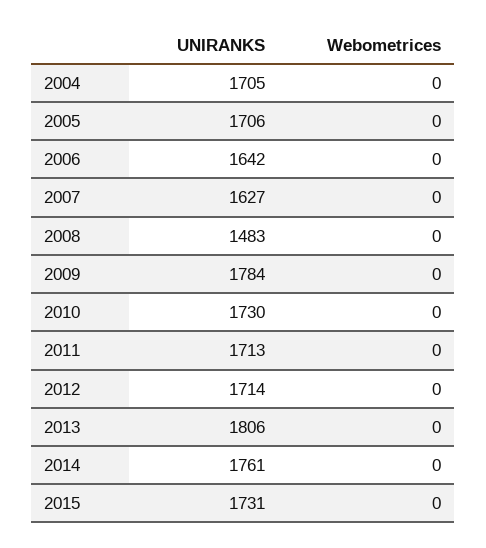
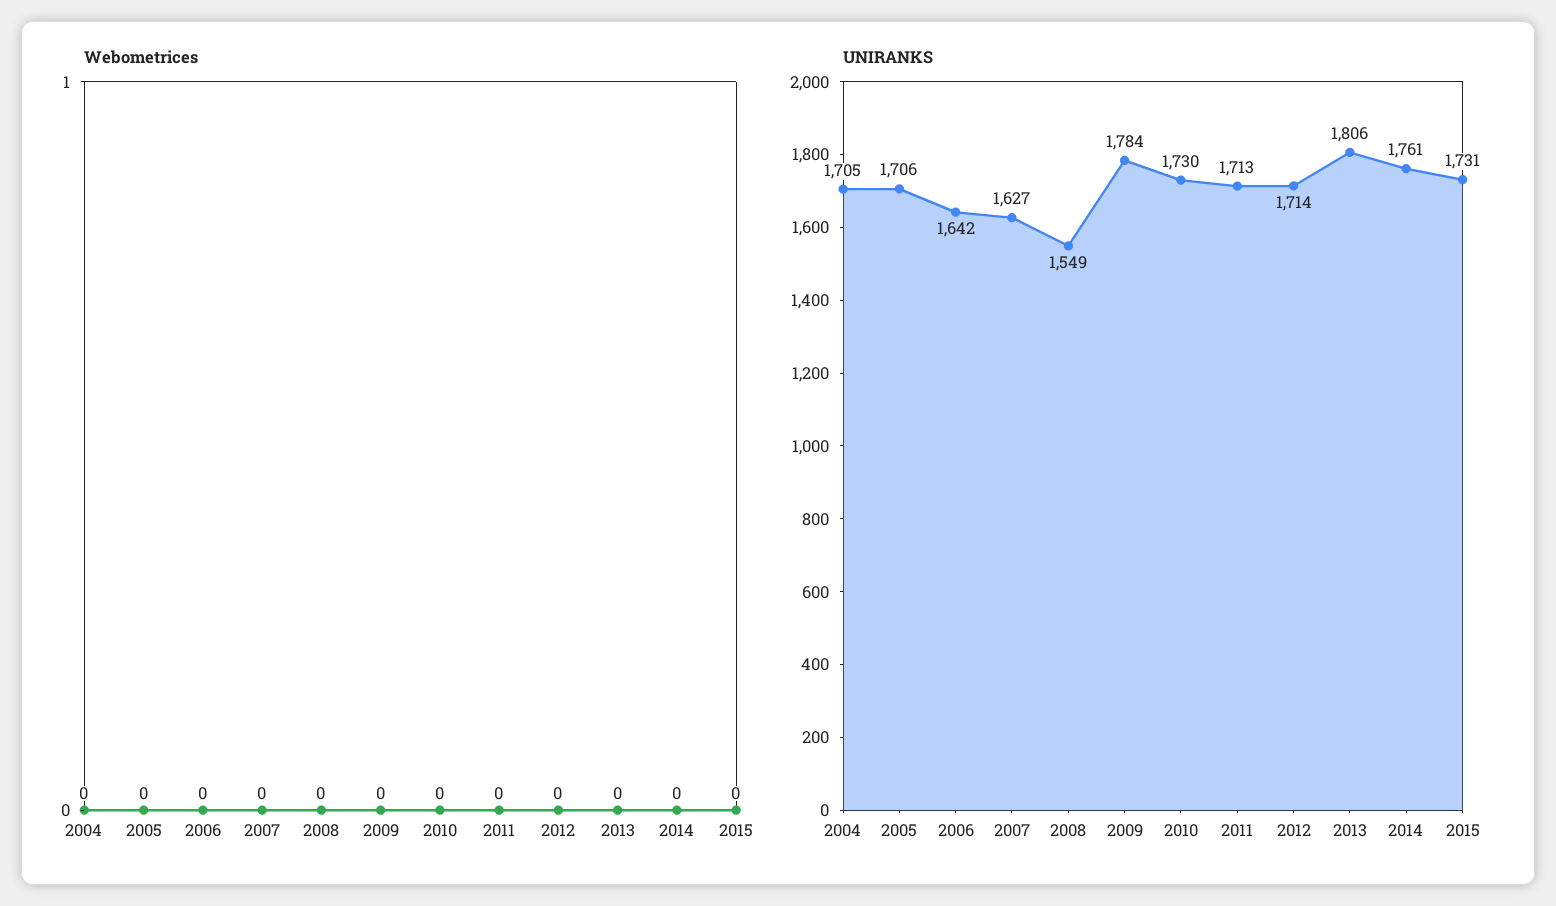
  {
    "UNIRANKS": {
      "2004": 1705,
      "2005": 1706,
      "2006": 1642,
      "2007": 1627,
-     "2008": 1483,
+     "2008": 1549,
      "2009": 1784,
      "2010": 1730,
      "2011": 1713,
      "2012": 1714,
      "2013": 1806,
      "2014": 1761,
      "2015": 1731
    },
    "Webometrices": {
      "2004": 0,
      "2005": 0,
      "2006": 0,
      "2007": 0,
      "2008": 0,
      "2009": 0,
      "2010": 0,
      "2011": 0,
      "2012": 0,
      "2013": 0,
      "2014": 0,
      "2015": 0
    }
  }

